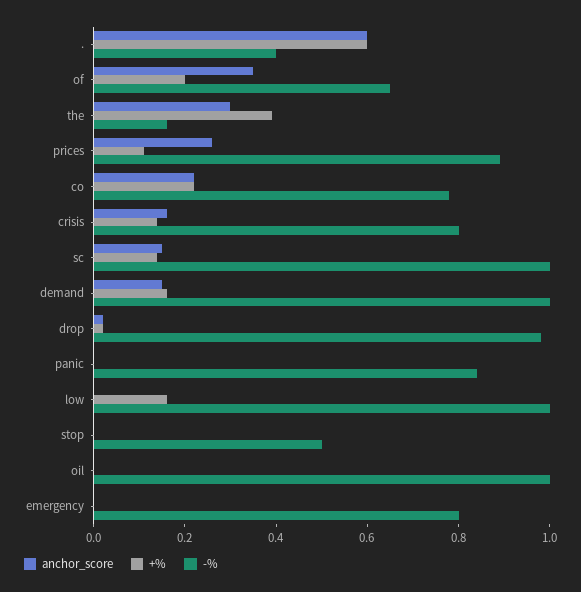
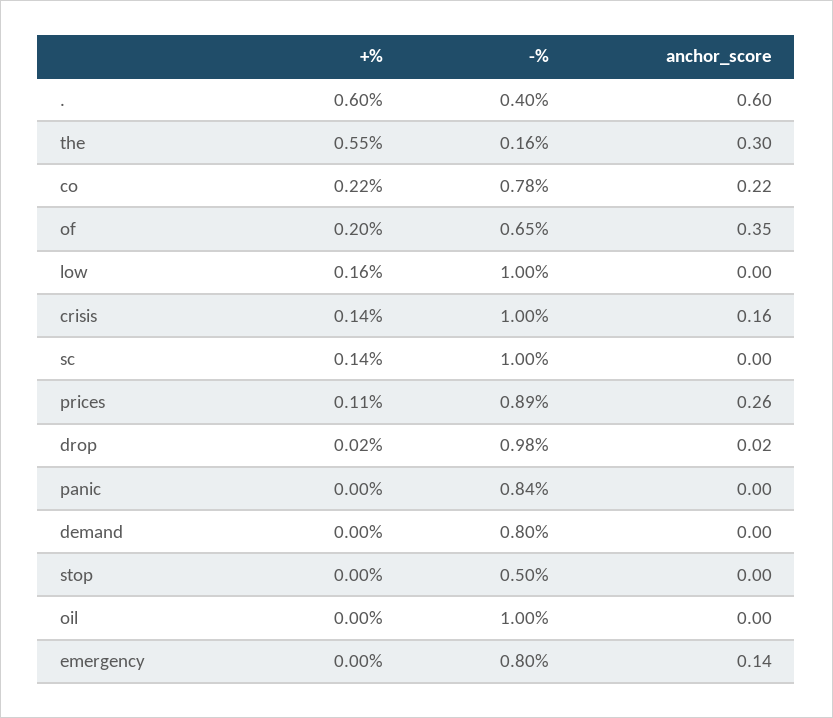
  {
    "anchor_score": {
      ".": 0.6,
      "of": 0.35,
      "the": 0.3,
      "prices": 0.26,
      "co": 0.22,
      "crisis": 0.16,
-     "sc": 0.15,
+     "sc": 0,
-     "demand": 0.15,
+     "demand": 0,
      "drop": 0.02,
      "panic": 0,
      "low": 0,
      "stop": 0,
      "oil": 0,
-     "emergency": 0
+     "emergency": 0.14
    },
    "+%": {
      ".": 0.6,
      "of": 0.2,
-     "the": 0.4,
+     "the": 0.55,
      "prices": 0.11,
      "co": 0.22,
      "crisis": 0.14,
      "sc": 0.14,
-     "demand": 0.15,
+     "demand": 0,
      "drop": 0.02,
      "panic": 0,
      "low": 0.16,
      "stop": 0,
      "oil": 0,
      "emergency": 0
    },
    "-%": {
      ".": 0.4,
      "of": 0.65,
      "the": 0.16,
      "prices": 0.89,
      "co": 0.78,
-     "crisis": 0.8,
+     "crisis": 1,
      "sc": 1,
-     "demand": 1,
+     "demand": 0.8,
      "drop": 0.98,
      "panic": 0.84,
      "low": 1,
      "stop": 0.5,
      "oil": 1,
      "emergency": 0.8
    }
  }

